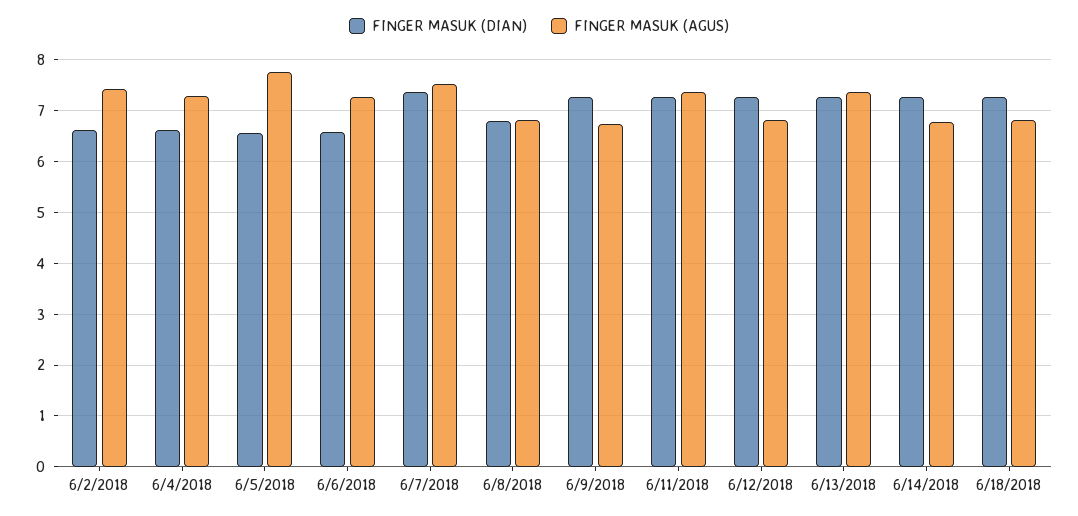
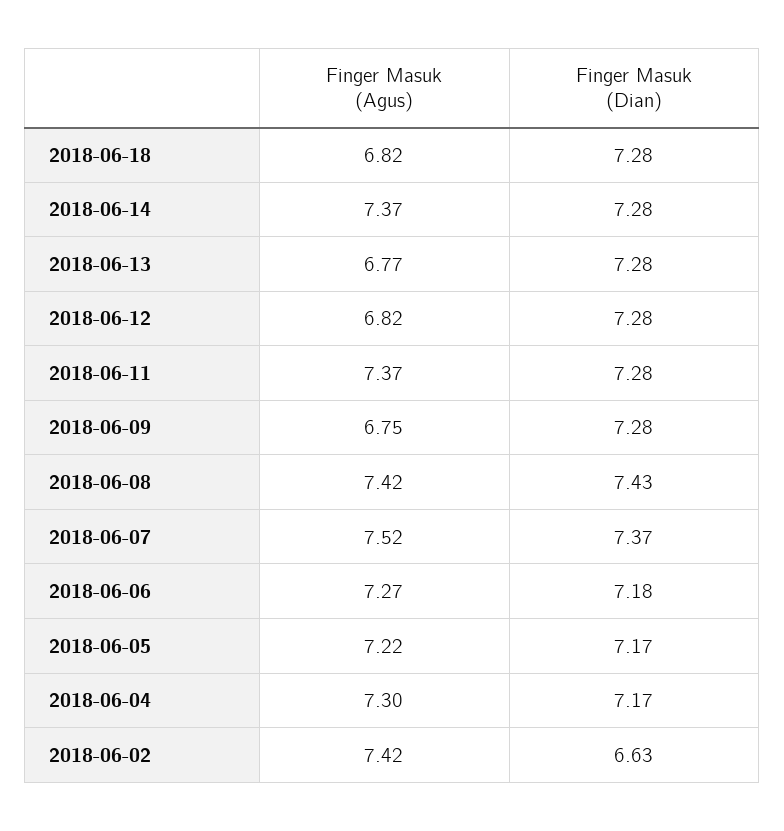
  {
    "FINGER MASUK (DIAN)": {
      "6/2/2018": 6.63,
-     "6/4/2018": 6.6,
+     "6/4/2018": 7.17,
-     "6/5/2018": 6.6,
+     "6/5/2018": 7.17,
-     "6/6/2018": 6.6,
+     "6/6/2018": 7.18,
      "6/7/2018": 7.37,
-     "6/8/2018": 6.8,
+     "6/8/2018": 7.43,
      "6/9/2018": 7.28,
      "6/11/2018": 7.28,
      "6/12/2018": 7.28,
      "6/13/2018": 7.28,
      "6/14/2018": 7.28,
      "6/18/2018": 7.28
    },
    "FINGER MASUK (AGUS)": {
      "6/2/2018": 7.42,
      "6/4/2018": 7.3,
-     "6/5/2018": 7.8,
+     "6/5/2018": 7.22,
      "6/6/2018": 7.27,
      "6/7/2018": 7.52,
-     "6/8/2018": 6.8,
+     "6/8/2018": 7.42,
      "6/9/2018": 6.75,
      "6/11/2018": 7.37,
      "6/12/2018": 6.82,
-     "6/13/2018": 7.4,
+     "6/13/2018": 6.77,
-     "6/14/2018": 6.8,
+     "6/14/2018": 7.37,
      "6/18/2018": 6.82
    }
  }

